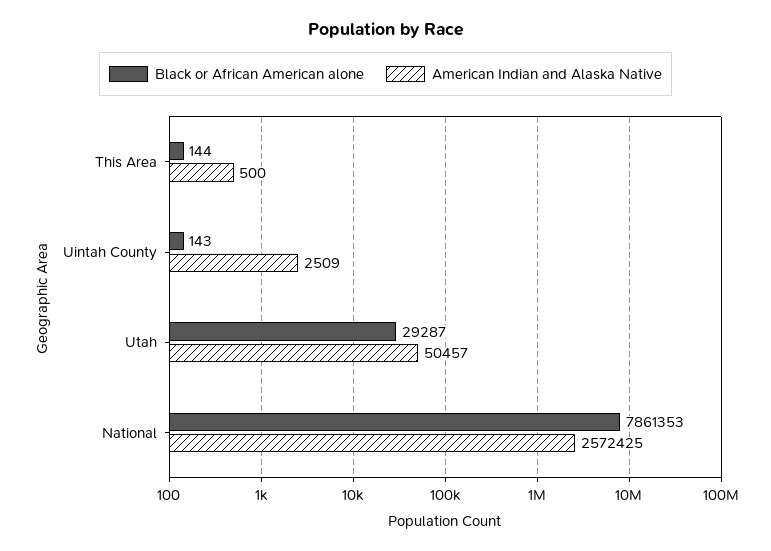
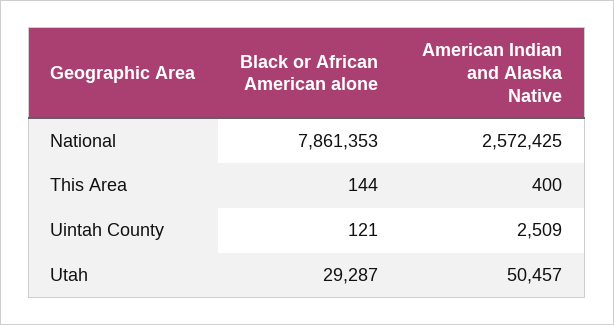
  {
    "Black or African American alone": {
      "This Area": 144,
-     "Uintah County": 143,
+     "Uintah County": 121,
      "Utah": 29287,
      "National": 7861353
    },
    "American Indian and Alaska Native": {
-     "This Area": 500,
+     "This Area": 400,
      "Uintah County": 2509,
      "Utah": 50457,
      "National": 2572425
    }
  }

